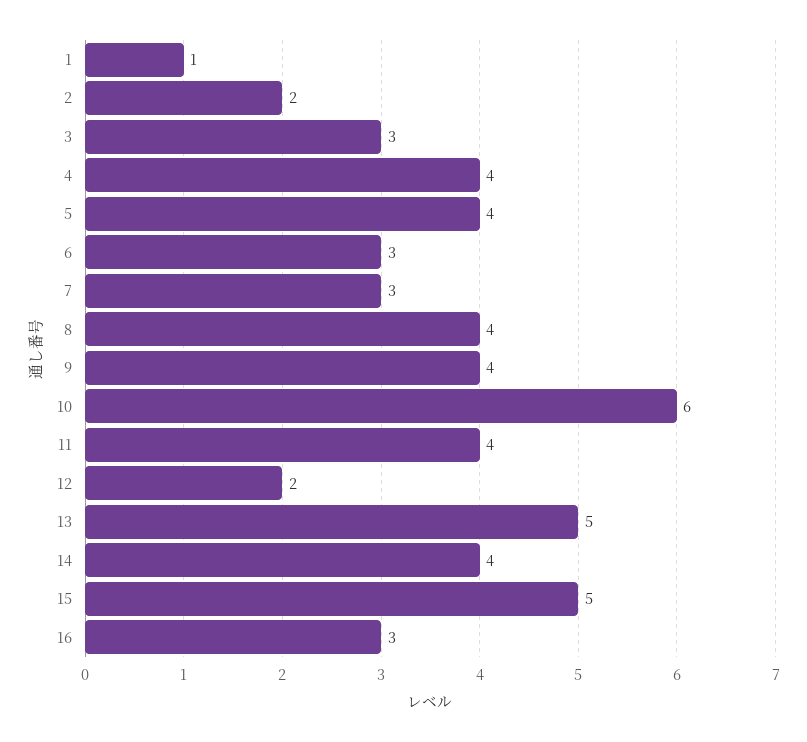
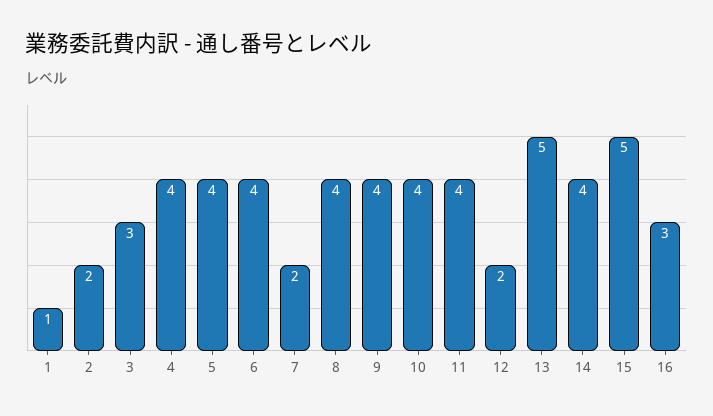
  {
    "1": 1,
    "2": 2,
    "3": 3,
    "4": 4,
    "5": 4,
-   "6": 3,
+   "6": 4,
-   "7": 3,
+   "7": 2,
    "8": 4,
    "9": 4,
-   "10": 6,
+   "10": 4,
    "11": 4,
    "12": 2,
    "13": 5,
    "14": 4,
    "15": 5,
    "16": 3
  }

